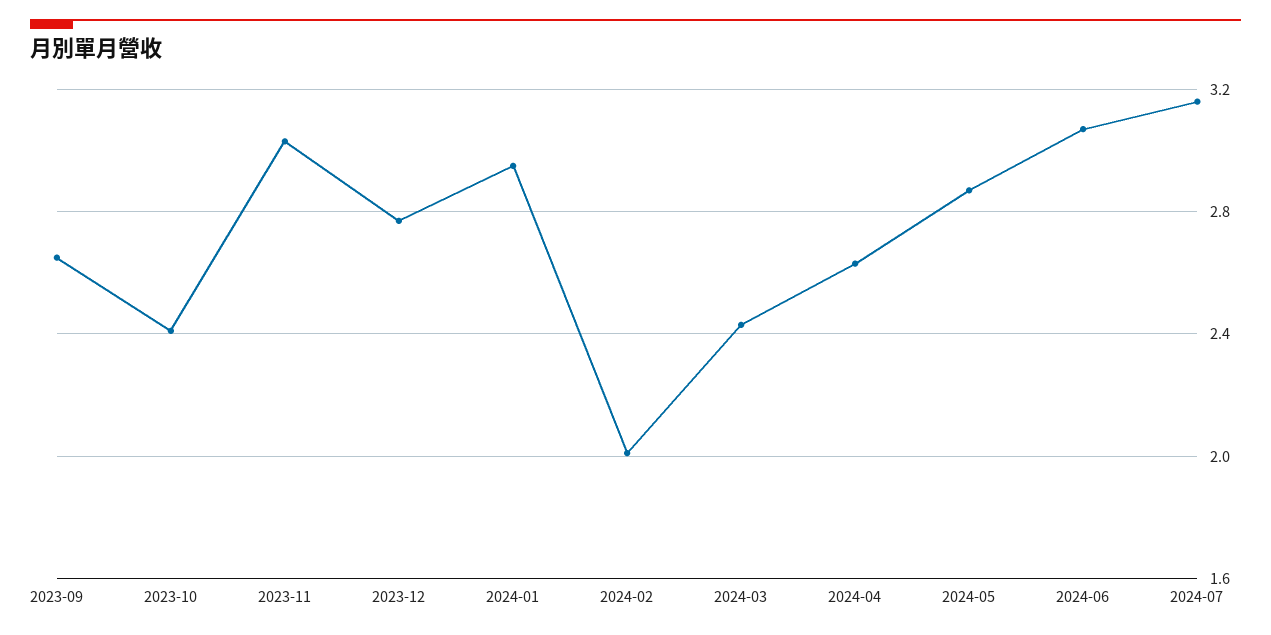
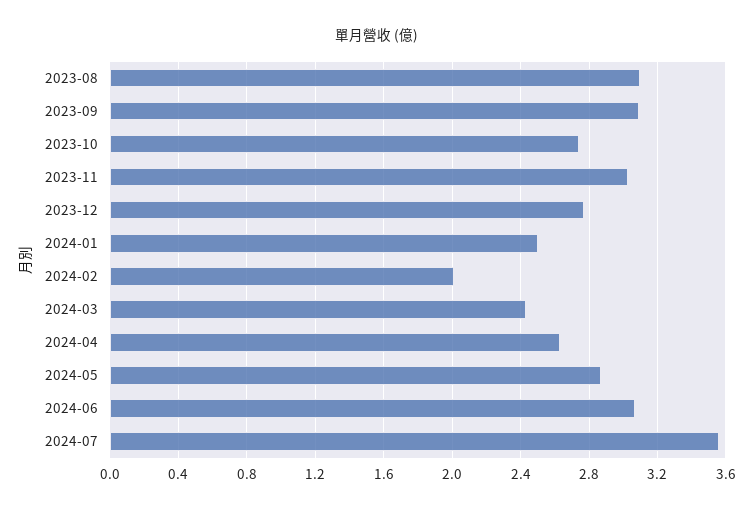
  {
-   "2023-09": 2.65,
+   "2023-09": 3.1,
-   "2023-10": 2.4,
+   "2023-10": 2.75,
    "2023-11": 3.05,
    "2023-12": 2.75,
-   "2024-01": 2.95,
+   "2024-01": 2.5,
    "2024-02": 2,
    "2024-03": 2.45,
    "2024-04": 2.65,
    "2024-05": 2.85,
    "2024-06": 3.05,
-   "2024-07": 3.15
+   "2024-07": 3.55,
+   "2023-08": 3.1
  }

